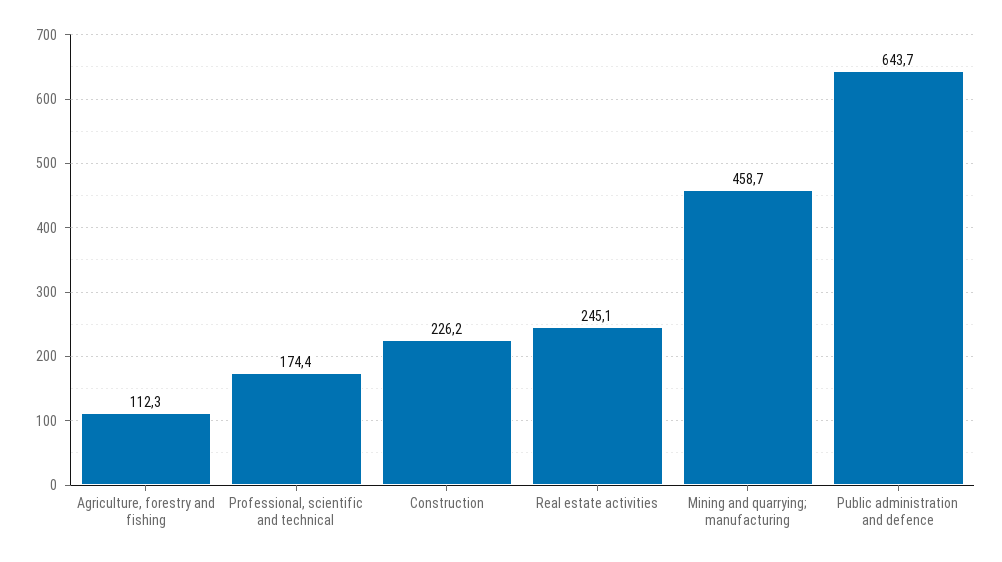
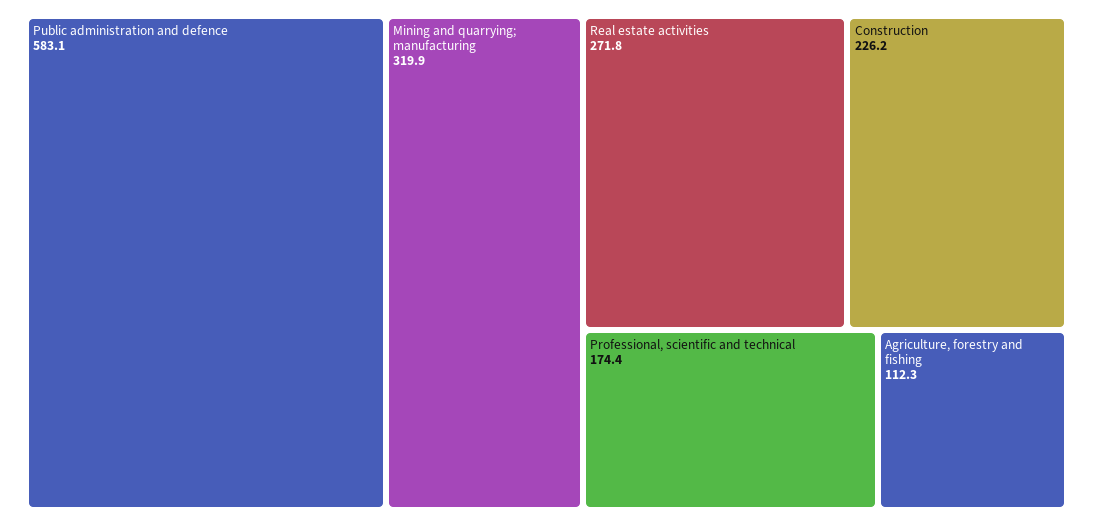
  {
    "Agriculture, forestry and fishing": 112.3,
    "Professional, scientific and technical": 174.4,
    "Construction": 226.2,
-   "Real estate activities": 245.1,
+   "Real estate activities": 271.8,
-   "Mining and quarrying; manufacturing": 458.7,
+   "Mining and quarrying; manufacturing": 319.9,
-   "Public administration and defence": 643.7
+   "Public administration and defence": 583.1
  }

